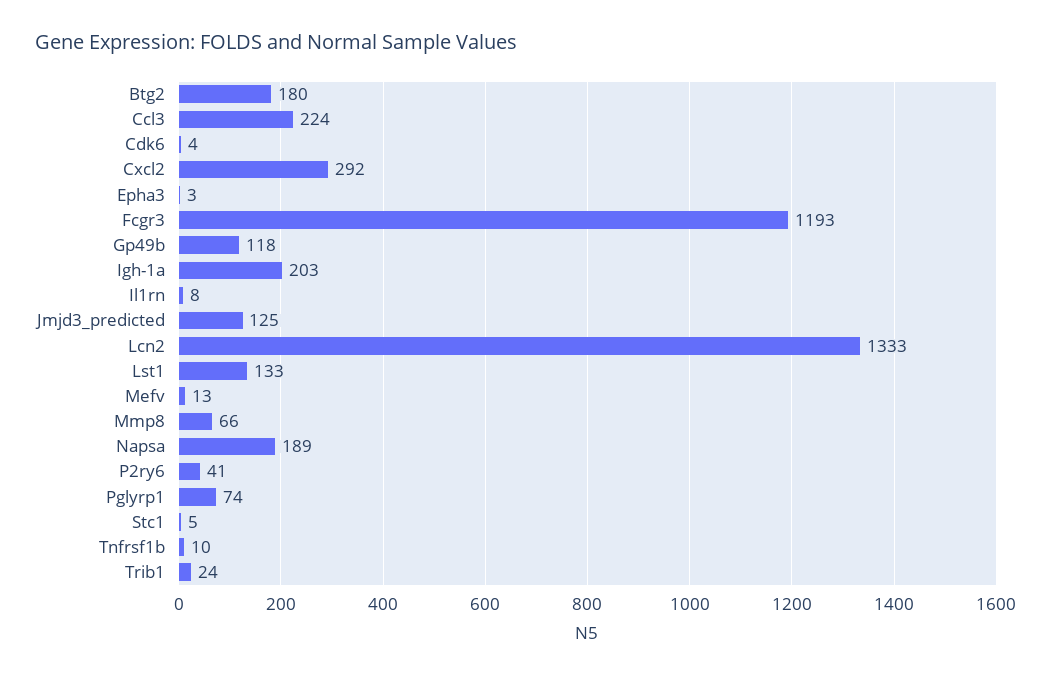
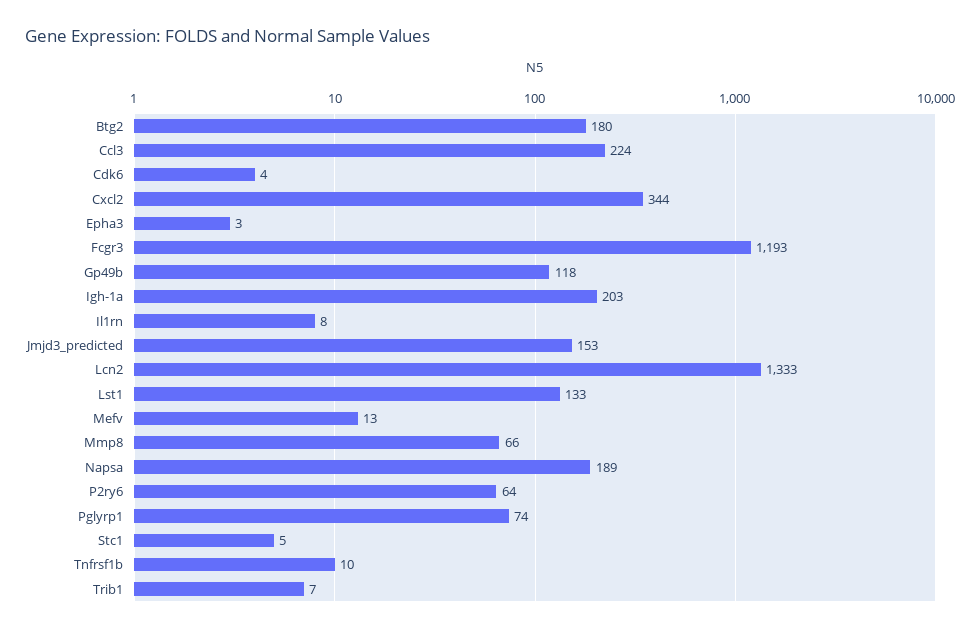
  {
    "Btg2": 180,
    "Ccl3": 224,
    "Cdk6": 4,
-   "Cxcl2": 292,
+   "Cxcl2": 344,
    "Epha3": 3,
    "Fcgr3": 1193,
    "Gp49b": 118,
    "Igh-1a": 203,
    "Il1rn": 8,
-   "Jmjd3_predicted": 125,
+   "Jmjd3_predicted": 153,
    "Lcn2": 1333,
    "Lst1": 133,
    "Mefv": 13,
    "Mmp8": 66,
    "Napsa": 189,
-   "P2ry6": 41,
+   "P2ry6": 64,
    "Pglyrp1": 74,
    "Stc1": 5,
    "Tnfrsf1b": 10,
-   "Trib1": 24
+   "Trib1": 7
  }

